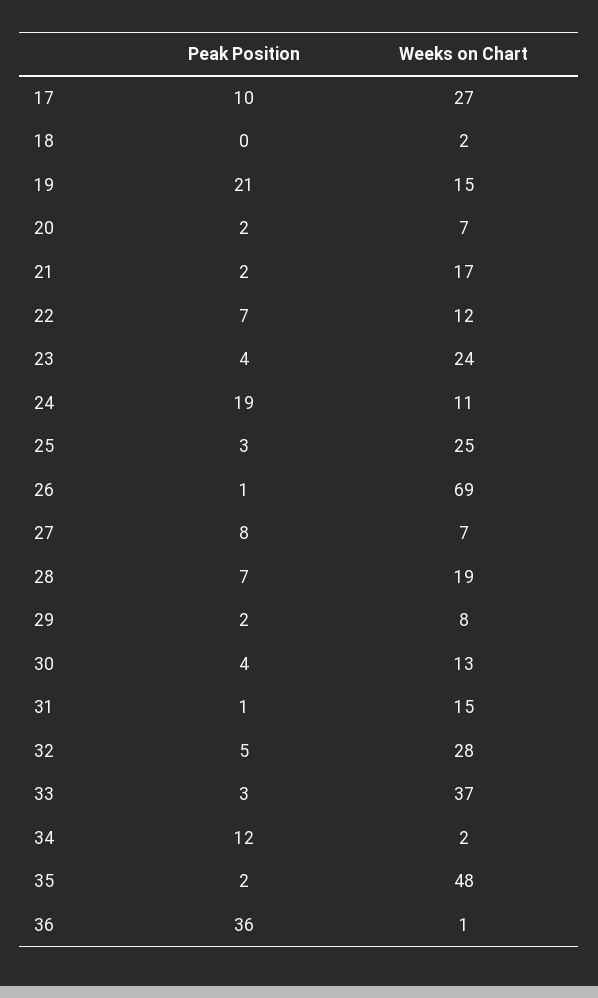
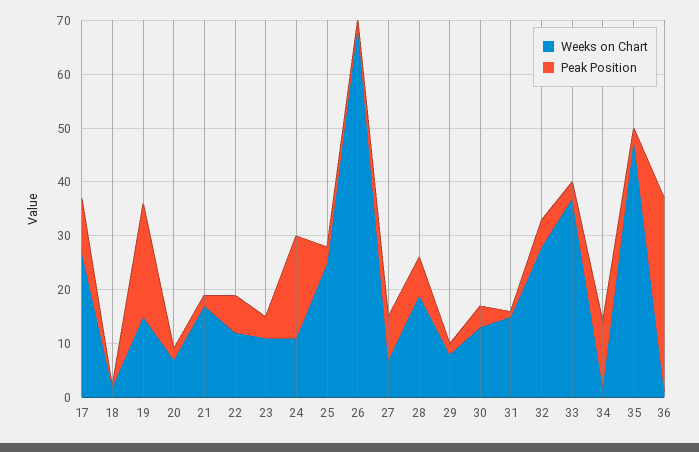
  {
    "Peak Position": {
      "17": 10,
      "18": 0,
      "19": 21,
      "20": 2,
      "21": 2,
      "22": 7,
      "23": 4,
      "24": 19,
      "25": 3,
      "26": 1,
      "27": 8,
      "28": 7,
      "29": 2,
      "30": 4,
      "31": 1,
      "32": 5,
      "33": 3,
      "34": 12,
      "35": 2,
      "36": 36
    },
    "Weeks on Chart": {
      "17": 27,
      "18": 2,
      "19": 15,
      "20": 7,
      "21": 17,
      "22": 12,
-     "23": 24,
+     "23": 10,
      "24": 11,
      "25": 25,
      "26": 69,
      "27": 7,
      "28": 19,
      "29": 8,
      "30": 13,
      "31": 15,
      "32": 28,
      "33": 37,
      "34": 2,
      "35": 48,
      "36": 1
    }
  }

